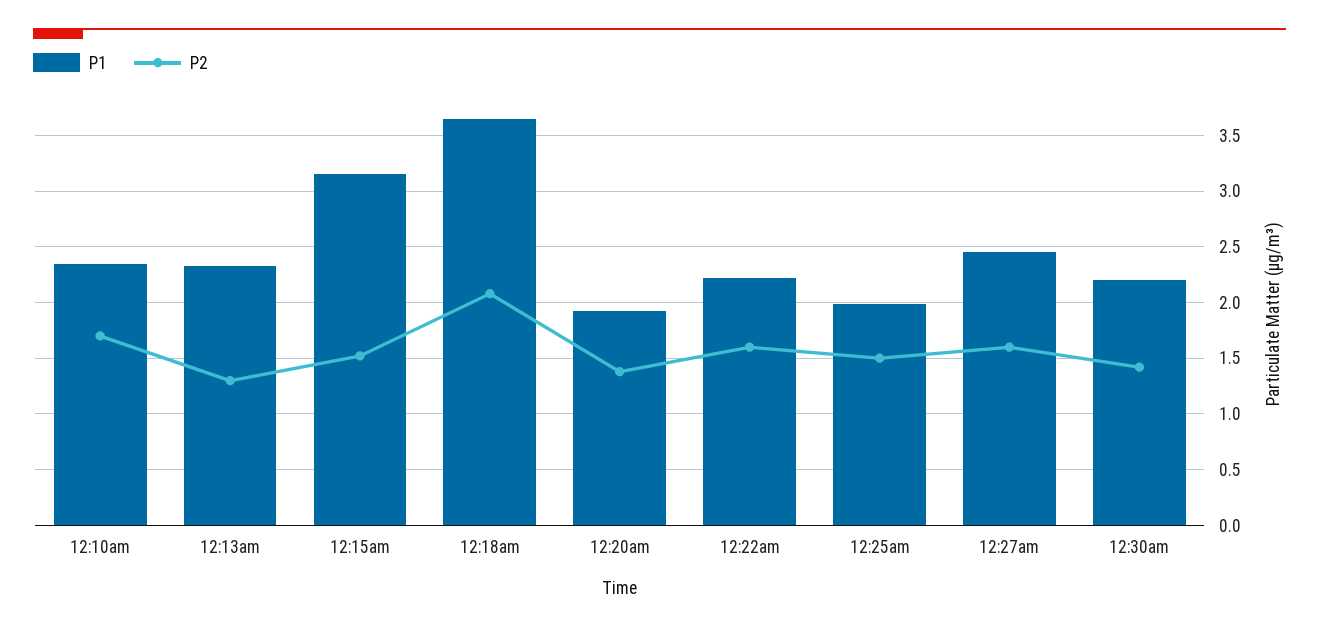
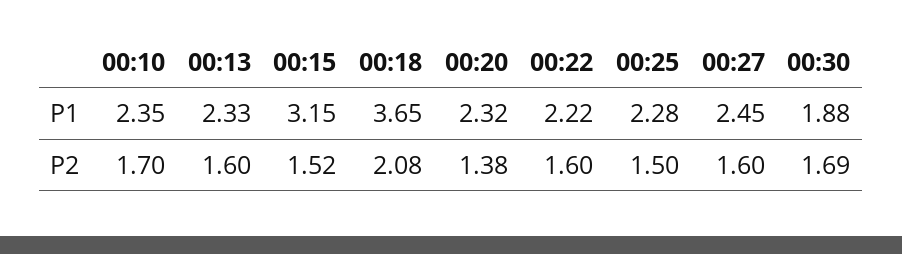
  {
    "P1": {
      "12:10am": 2.35,
      "12:13am": 2.33,
      "12:15am": 3.15,
      "12:18am": 3.65,
-     "12:20am": 1.9,
+     "12:20am": 2.32,
      "12:22am": 2.22,
-     "12:25am": 2,
+     "12:25am": 2.28,
      "12:27am": 2.45,
-     "12:30am": 2.2
+     "12:30am": 1.88
    },
    "P2": {
      "12:10am": 1.7,
-     "12:13am": 1.3,
+     "12:13am": 1.6,
      "12:15am": 1.52,
      "12:18am": 2.08,
      "12:20am": 1.38,
      "12:22am": 1.6,
      "12:25am": 1.5,
      "12:27am": 1.6,
-     "12:30am": 1.4
+     "12:30am": 1.69
    }
  }

